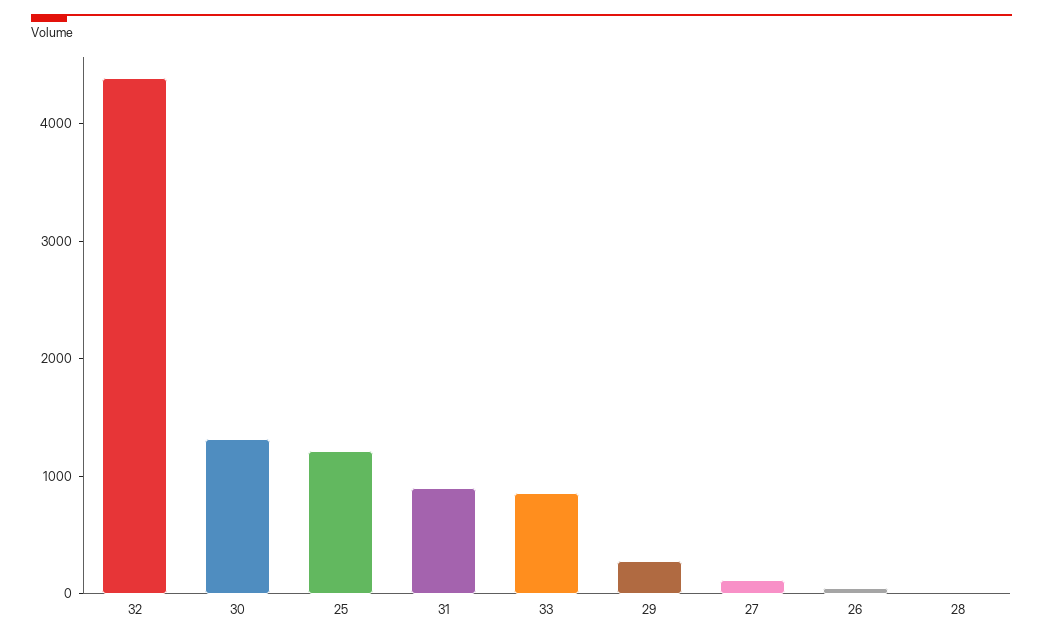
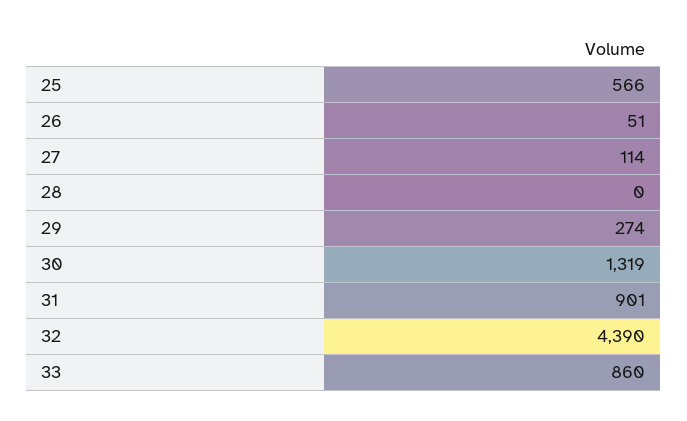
  {
    "32": 4390,
    "30": 1319,
-   "25": 1200,
+   "25": 566,
    "31": 901,
    "33": 860,
    "29": 274,
    "27": 114,
    "26": 51,
    "28": 0
  }

